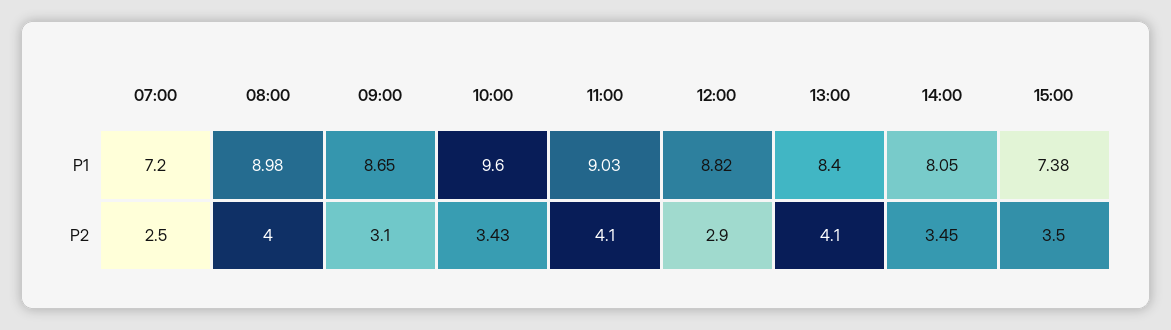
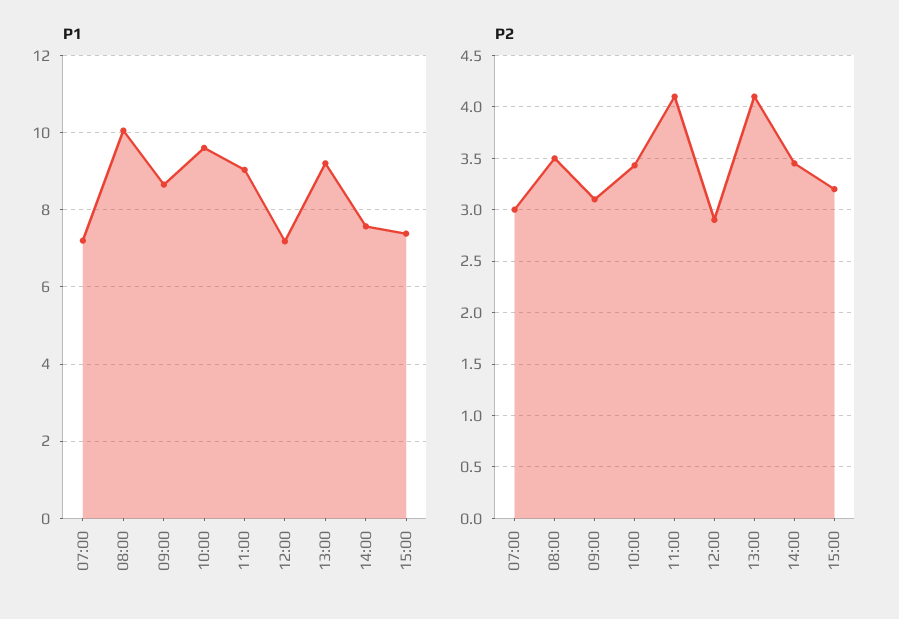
  {
    "P1": {
      "07:00": 7.2,
-     "08:00": 8.98,
+     "08:00": 10,
      "09:00": 8.65,
      "10:00": 9.6,
      "11:00": 9.03,
-     "12:00": 8.82,
+     "12:00": 7.2,
-     "13:00": 8.4,
+     "13:00": 9.2,
-     "14:00": 8.05,
+     "14:00": 7.6,
      "15:00": 7.38
    },
    "P2": {
-     "07:00": 2.5,
+     "07:00": 3,
-     "08:00": 4,
+     "08:00": 3.5,
      "09:00": 3.1,
      "10:00": 3.43,
      "11:00": 4.1,
      "12:00": 2.9,
      "13:00": 4.1,
      "14:00": 3.45,
-     "15:00": 3.5
+     "15:00": 3.2
    }
  }

